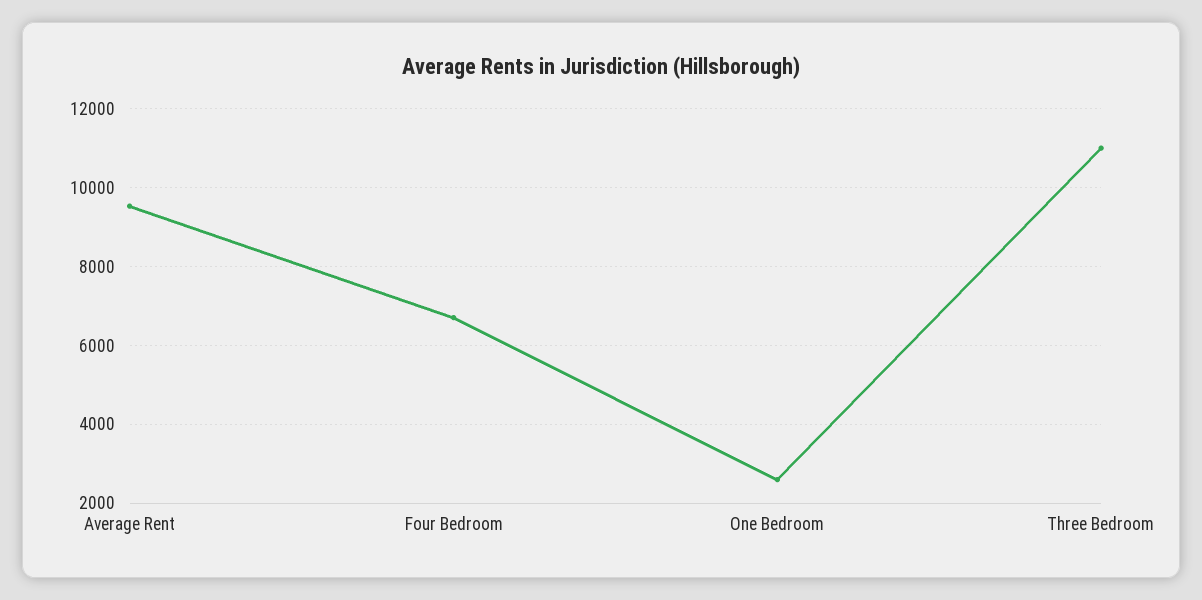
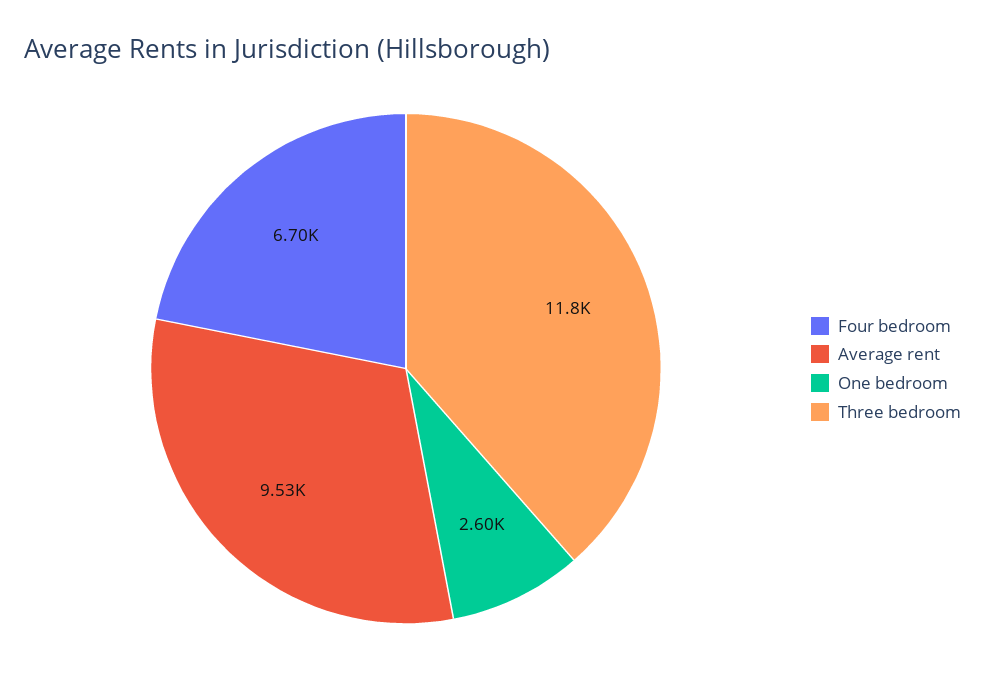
  {
    "Average Rent": 9530,
    "Four Bedroom": 6700,
    "One Bedroom": 2600,
-   "Three Bedroom": 11000
+   "Three Bedroom": 11800
  }

